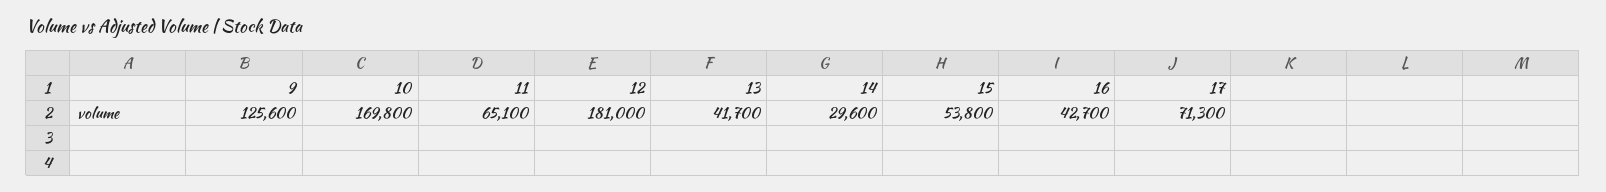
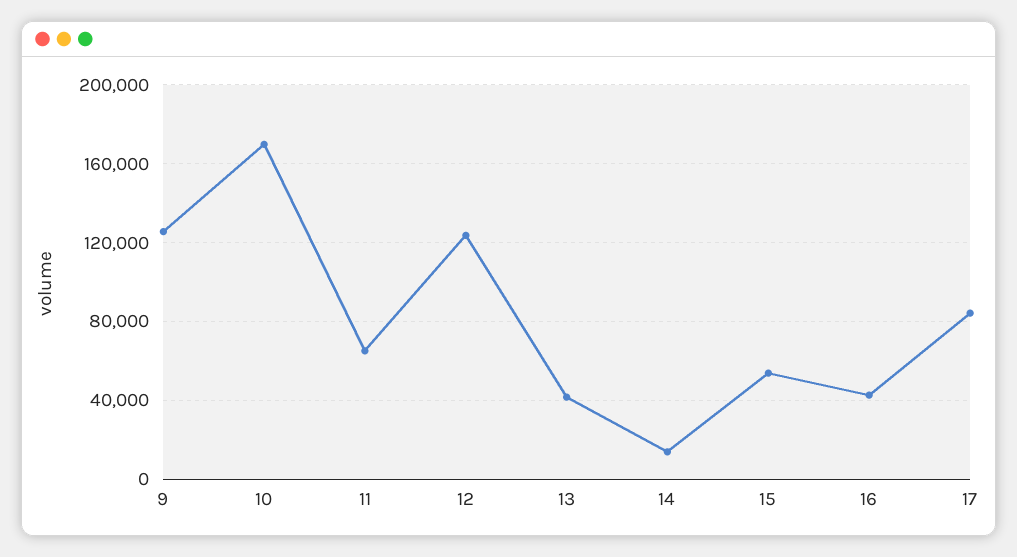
  {
    "9": 125600,
    "10": 169800,
    "11": 65100,
-   "12": 181000,
+   "12": 125000,
    "13": 41700,
-   "14": 29600,
+   "14": 15000,
    "15": 53800,
    "16": 42700,
-   "17": 71300
+   "17": 85000
  }

